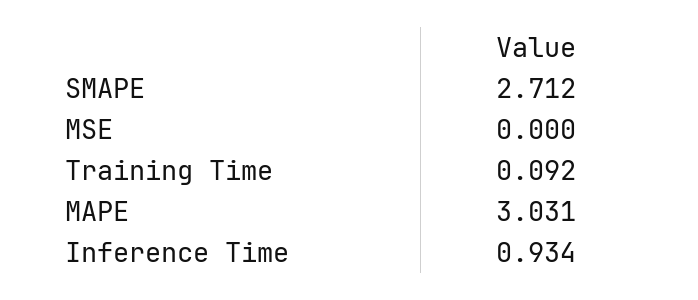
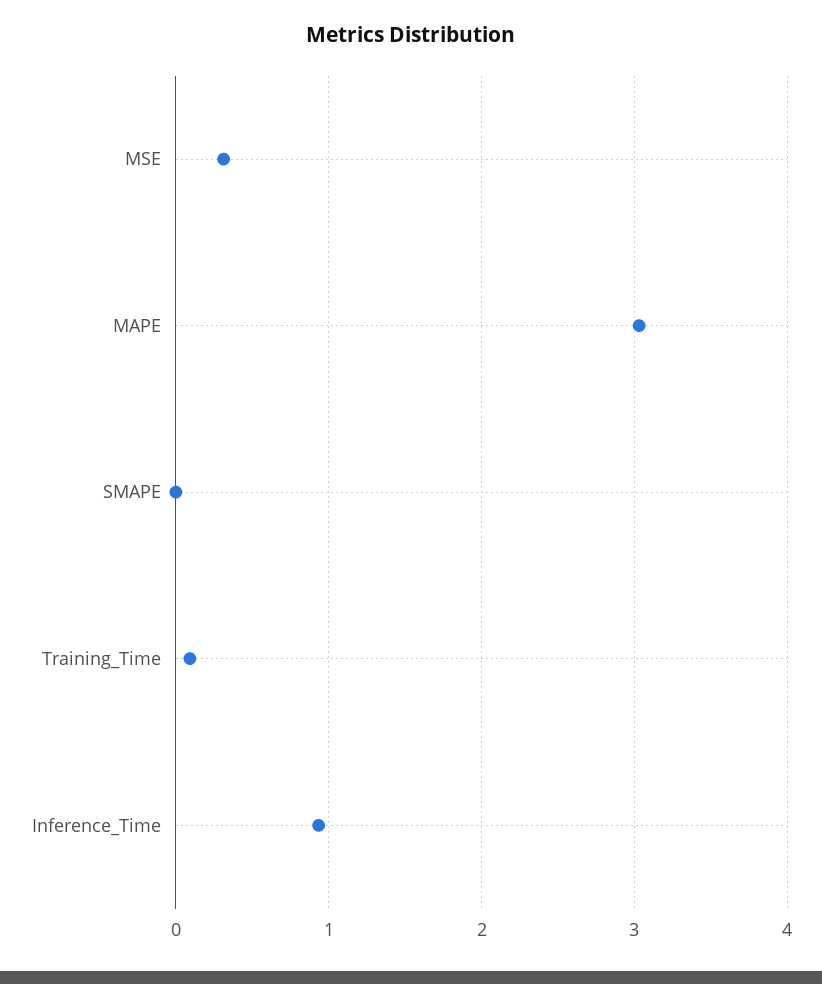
  {
-   "SMAPE": 2.712,
+   "SMAPE": 0,
-   "MSE": 0,
+   "MSE": 0.3,
    "Training Time": 0.092,
    "MAPE": 3.031,
    "Inference Time": 0.934
  }

